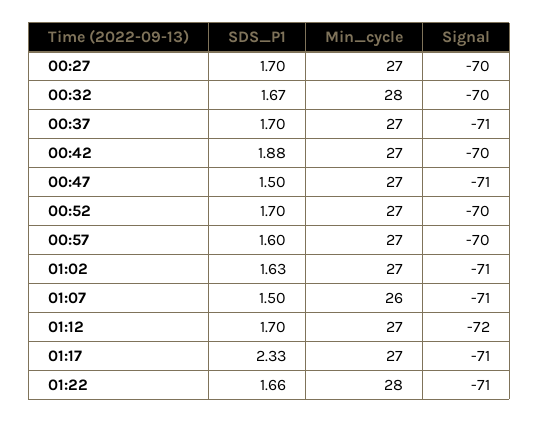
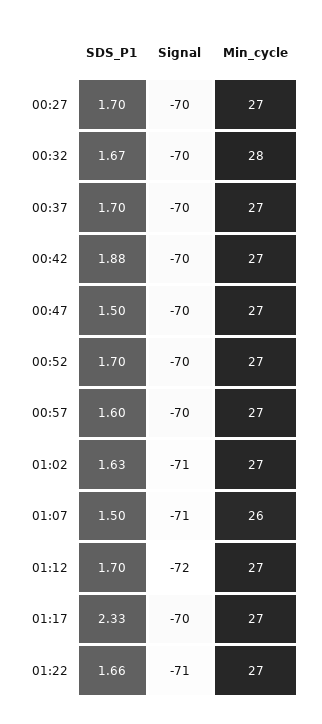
  {
    "SDS_P1": {
      "00:27": 1.7,
      "00:32": 1.67,
      "00:37": 1.7,
      "00:42": 1.88,
      "00:47": 1.5,
      "00:52": 1.7,
      "00:57": 1.6,
      "01:02": 1.63,
      "01:07": 1.5,
      "01:12": 1.7,
      "01:17": 2.33,
      "01:22": 1.66
    },
    "Min_cycle": {
      "00:27": 27,
      "00:32": 28,
      "00:37": 27,
      "00:42": 27,
      "00:47": 27,
      "00:52": 27,
      "00:57": 27,
      "01:02": 27,
      "01:07": 26,
      "01:12": 27,
      "01:17": 27,
-     "01:22": 28
+     "01:22": 27
    },
    "Signal": {
      "00:27": -70,
      "00:32": -70,
-     "00:37": -71,
+     "00:37": -70,
      "00:42": -70,
-     "00:47": -71,
+     "00:47": -70,
      "00:52": -70,
      "00:57": -70,
      "01:02": -71,
      "01:07": -71,
      "01:12": -72,
-     "01:17": -71,
+     "01:17": -70,
      "01:22": -71
    }
  }

